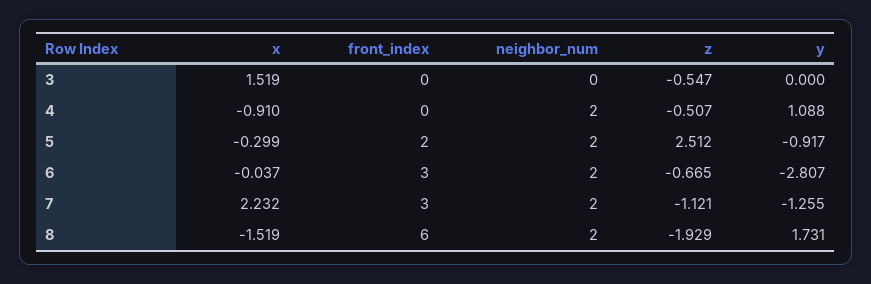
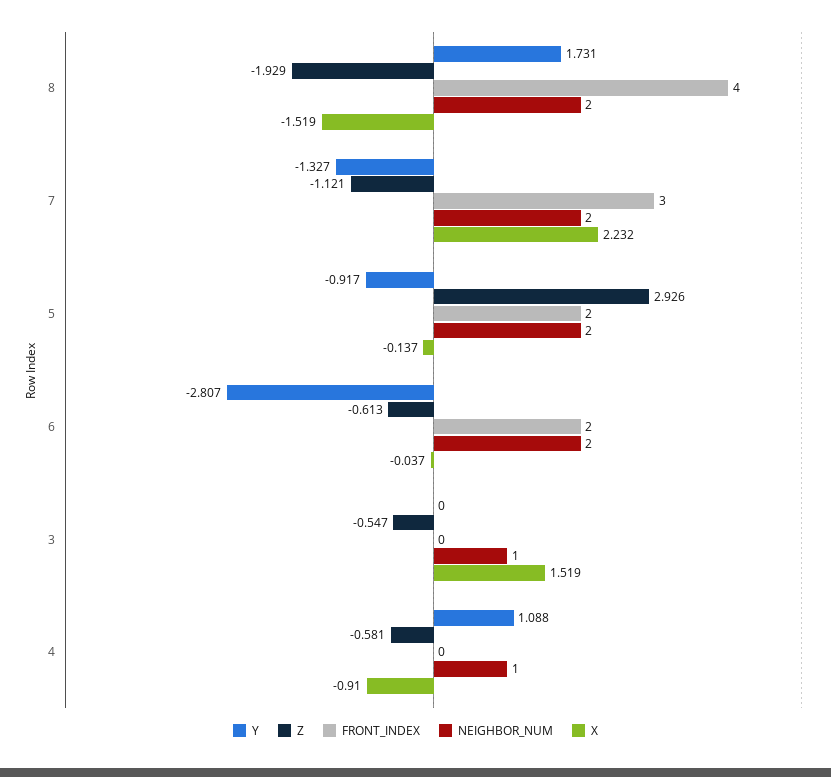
  {
    "x": {
      "3": 1.519,
      "4": -0.91,
-     "5": -0.299,
+     "5": -0.137,
      "6": -0.037,
      "7": 2.232,
      "8": -1.519
    },
    "front_index": {
      "3": 0,
      "4": 0,
      "5": 2,
-     "6": 3,
+     "6": 2,
      "7": 3,
-     "8": 6
+     "8": 4
    },
    "neighbor_num": {
-     "3": 0,
+     "3": 1,
-     "4": 2,
+     "4": 1,
      "5": 2,
      "6": 2,
      "7": 2,
      "8": 2
    },
    "z": {
      "3": -0.547,
-     "4": -0.507,
+     "4": -0.581,
-     "5": 2.512,
+     "5": 2.926,
-     "6": -0.665,
+     "6": -0.613,
      "7": -1.121,
      "8": -1.929
    },
    "y": {
      "3": 0,
      "4": 1.088,
      "5": -0.917,
      "6": -2.807,
-     "7": -1.255,
+     "7": -1.327,
      "8": 1.731
    }
  }

